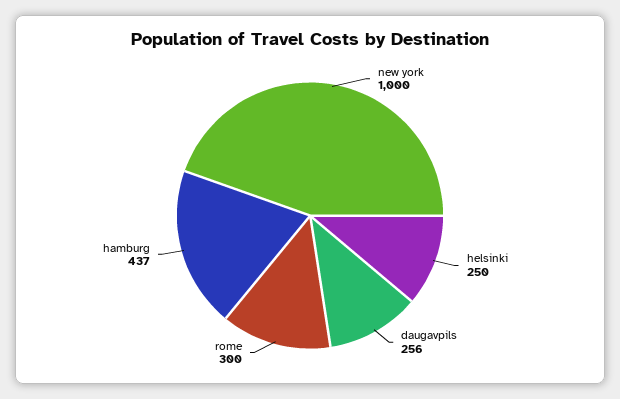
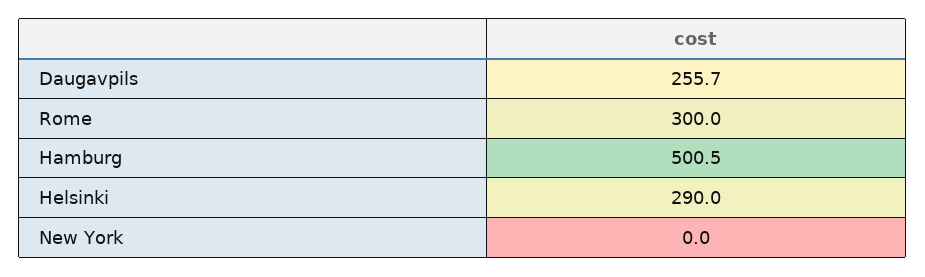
  {
-   "new york": 1000,
+   "new york": 0,
-   "helsinki": 250,
+   "helsinki": 290,
    "daugavpils": 255.7,
    "rome": 300,
-   "hamburg": 437
+   "hamburg": 500.5
  }

